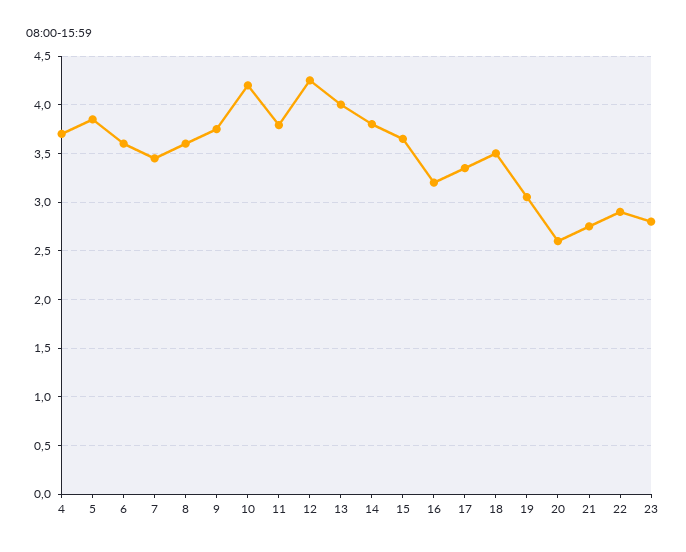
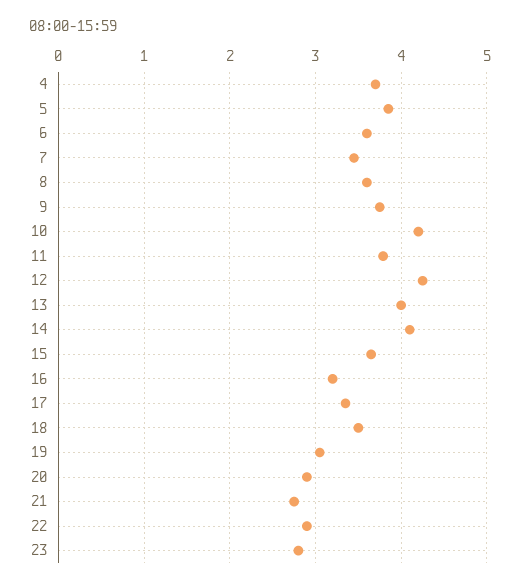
  {
    "4": 3.7,
    "5": 3.9,
    "6": 3.6,
    "7": 3.5,
    "8": 3.6,
    "9": 3.8,
    "10": 4.2,
    "11": 3.8,
    "12": 4.3,
    "13": 4,
-   "14": 3.8,
+   "14": 4.1,
    "15": 3.7,
    "16": 3.2,
    "17": 3.4,
    "18": 3.5,
    "19": 3.1,
-   "20": 2.6,
+   "20": 2.9,
    "21": 2.8,
    "22": 2.9,
    "23": 2.8
  }

